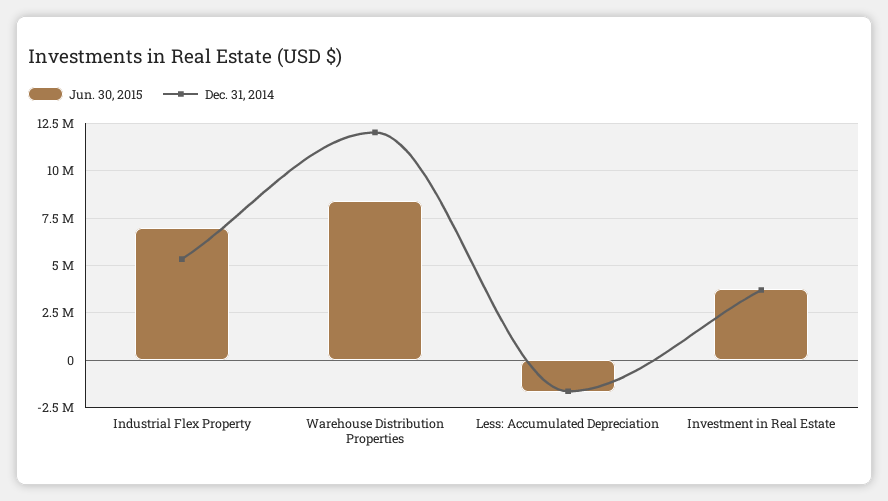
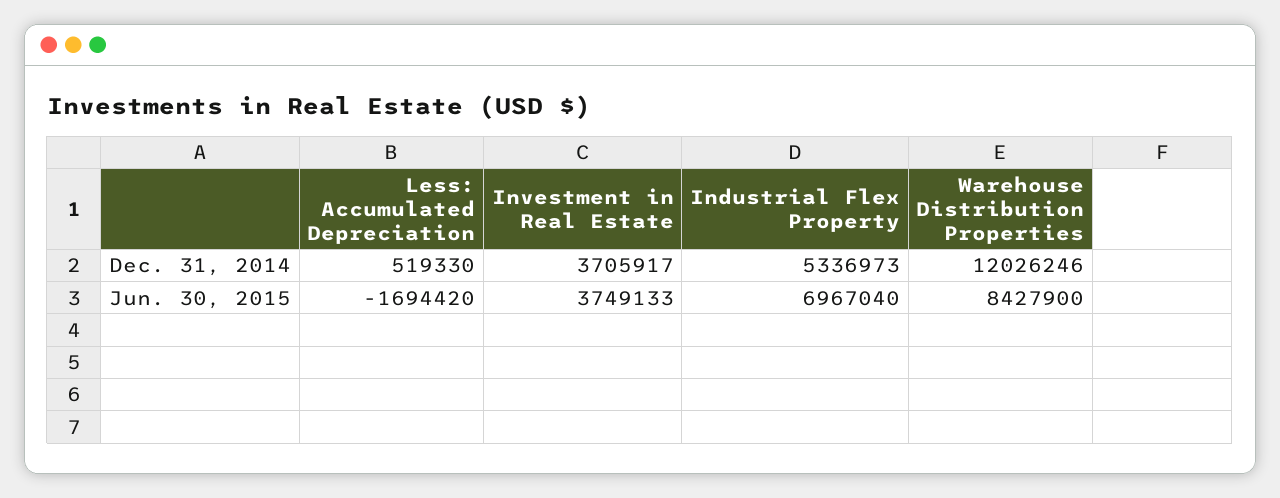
  {
    "Jun. 30, 2015": {
      "Industrial Flex Property": 6967040,
      "Warehouse Distribution Properties": 8427900,
      "Less: Accumulated Depreciation": -1694420,
      "Investment in Real Estate": 3749133
    },
    "Dec. 31, 2014": {
      "Industrial Flex Property": 5336973,
      "Warehouse Distribution Properties": 12026246,
-     "Less: Accumulated Depreciation": -1500000,
+     "Less: Accumulated Depreciation": 519330,
      "Investment in Real Estate": 3705917
    }
  }

